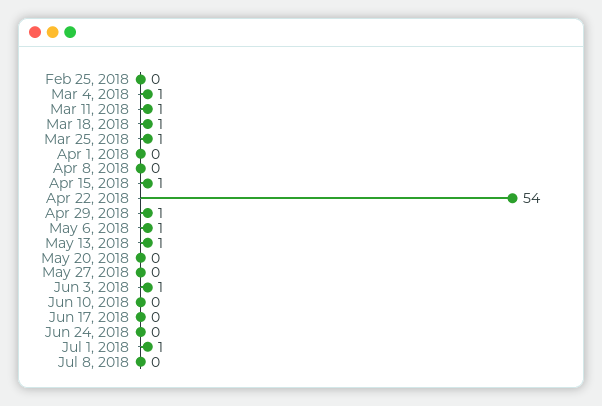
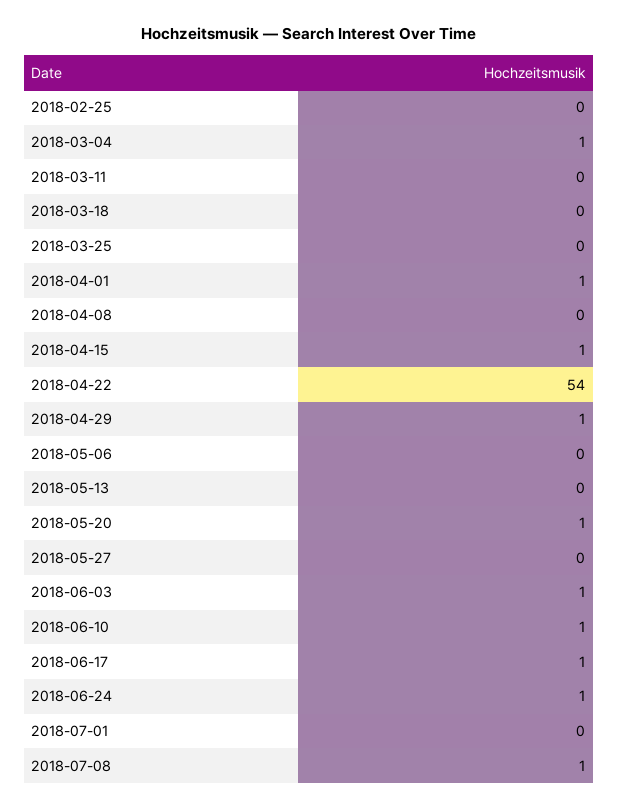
  {
    "Feb 25, 2018": 0,
    "Mar 4, 2018": 1,
-   "Mar 11, 2018": 1,
+   "Mar 11, 2018": 0,
-   "Mar 18, 2018": 1,
+   "Mar 18, 2018": 0,
-   "Mar 25, 2018": 1,
+   "Mar 25, 2018": 0,
-   "Apr 1, 2018": 0,
+   "Apr 1, 2018": 1,
    "Apr 8, 2018": 0,
    "Apr 15, 2018": 1,
    "Apr 22, 2018": 54,
    "Apr 29, 2018": 1,
-   "May 6, 2018": 1,
+   "May 6, 2018": 0,
-   "May 13, 2018": 1,
+   "May 13, 2018": 0,
-   "May 20, 2018": 0,
+   "May 20, 2018": 1,
    "May 27, 2018": 0,
    "Jun 3, 2018": 1,
-   "Jun 10, 2018": 0,
+   "Jun 10, 2018": 1,
-   "Jun 17, 2018": 0,
+   "Jun 17, 2018": 1,
-   "Jun 24, 2018": 0,
+   "Jun 24, 2018": 1,
-   "Jul 1, 2018": 1,
+   "Jul 1, 2018": 0,
-   "Jul 8, 2018": 0
+   "Jul 8, 2018": 1
  }

